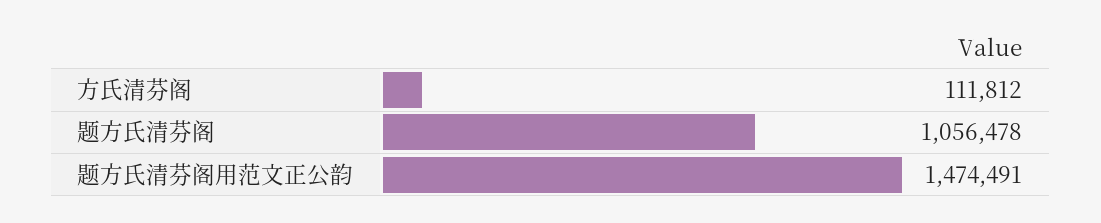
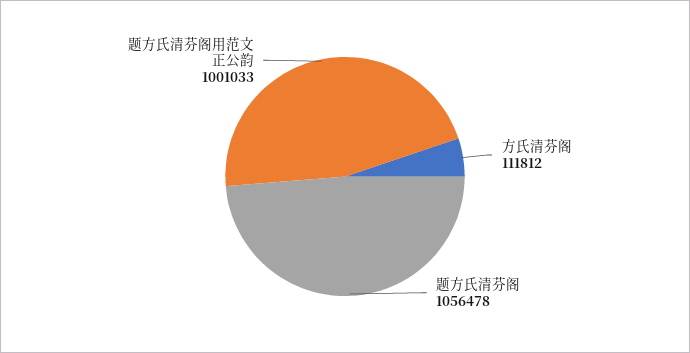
  {
    "方氏清芬阁": 111812,
    "题方氏清芬阁": 1056478,
-   "题方氏清芬阁用范文正公韵": 1474491
+   "题方氏清芬阁用范文正公韵": 1001033
  }

